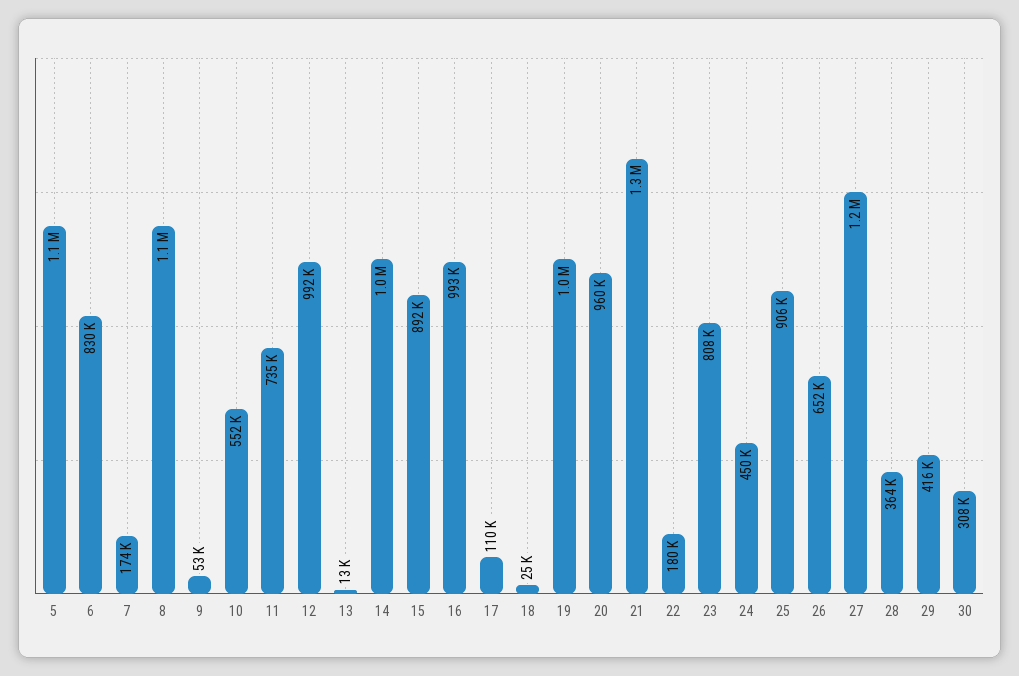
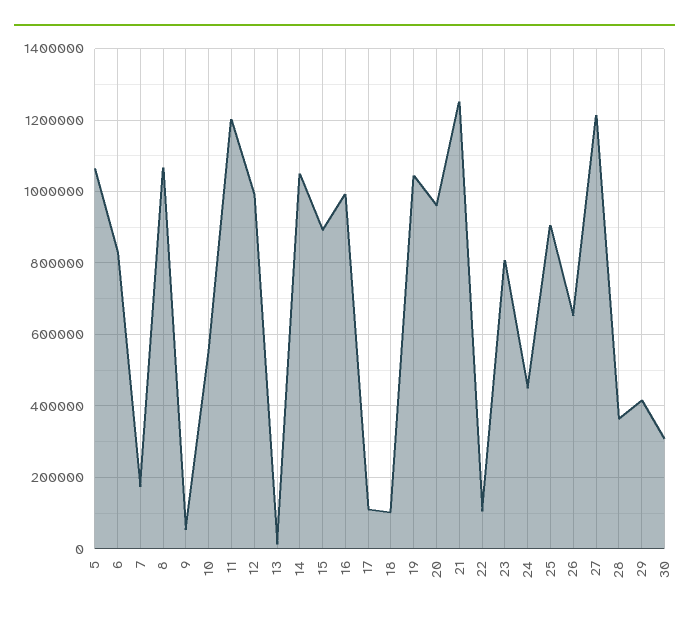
  {
    "5": 1100000,
    "6": 830000,
    "7": 174000,
    "8": 1100000,
    "9": 53000,
    "10": 552000,
-   "11": 735000,
+   "11": 1200000,
    "12": 992000,
    "13": 13000,
    "14": 1000000,
    "15": 892000,
    "16": 993000,
    "17": 110000,
-   "18": 25000,
+   "18": 100000,
    "19": 1000000,
    "20": 960000,
    "21": 1300000,
-   "22": 180000,
+   "22": 100000,
    "23": 808000,
    "24": 450000,
    "25": 906000,
    "26": 652000,
    "27": 1200000,
    "28": 364000,
    "29": 416000,
    "30": 308000
  }

